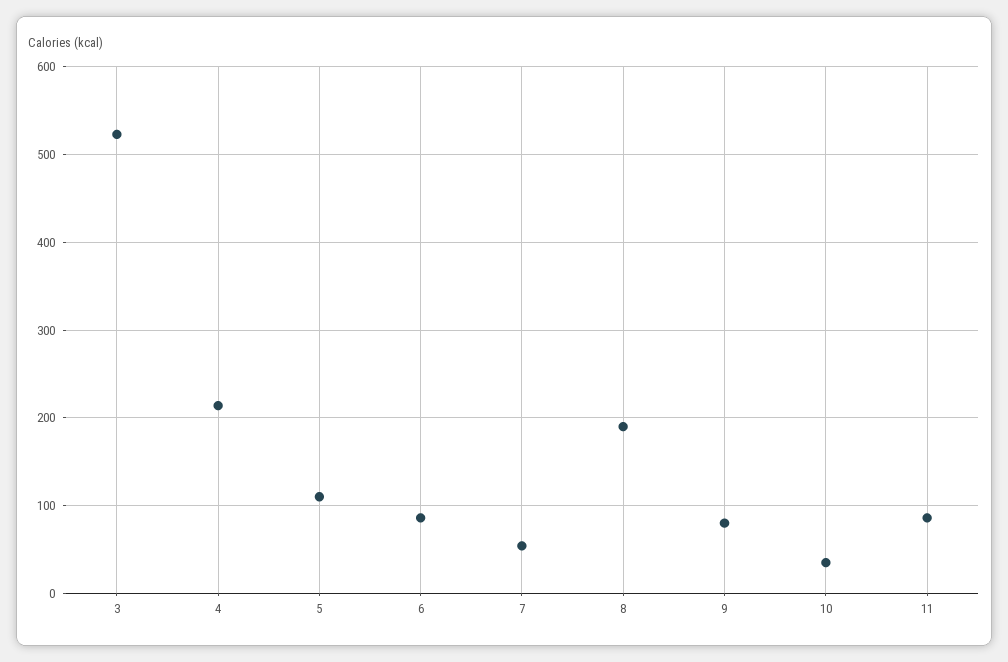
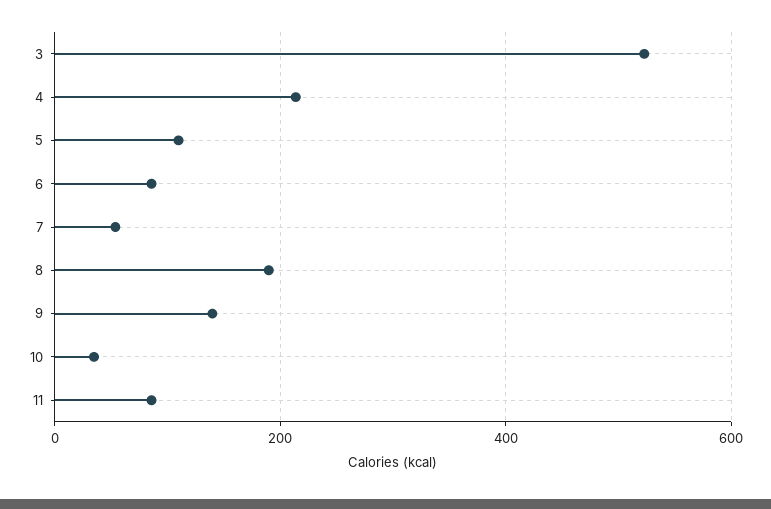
  {
    "3": 520,
    "4": 210,
    "5": 110,
    "6": 90,
    "7": 50,
    "8": 190,
-   "9": 80,
+   "9": 140,
    "10": 40,
    "11": 90
  }

